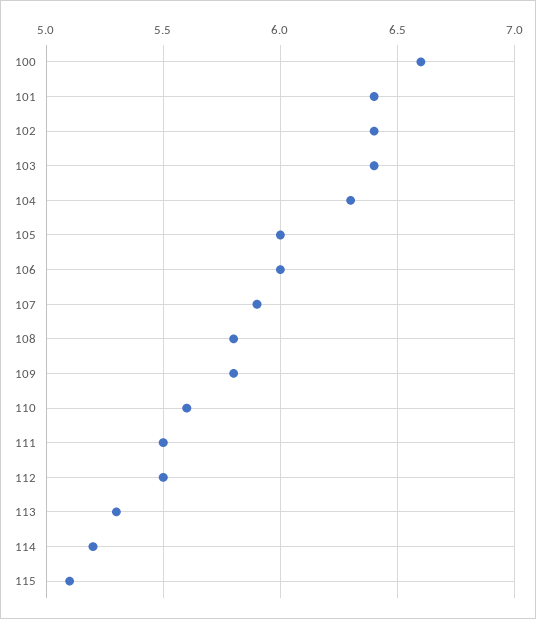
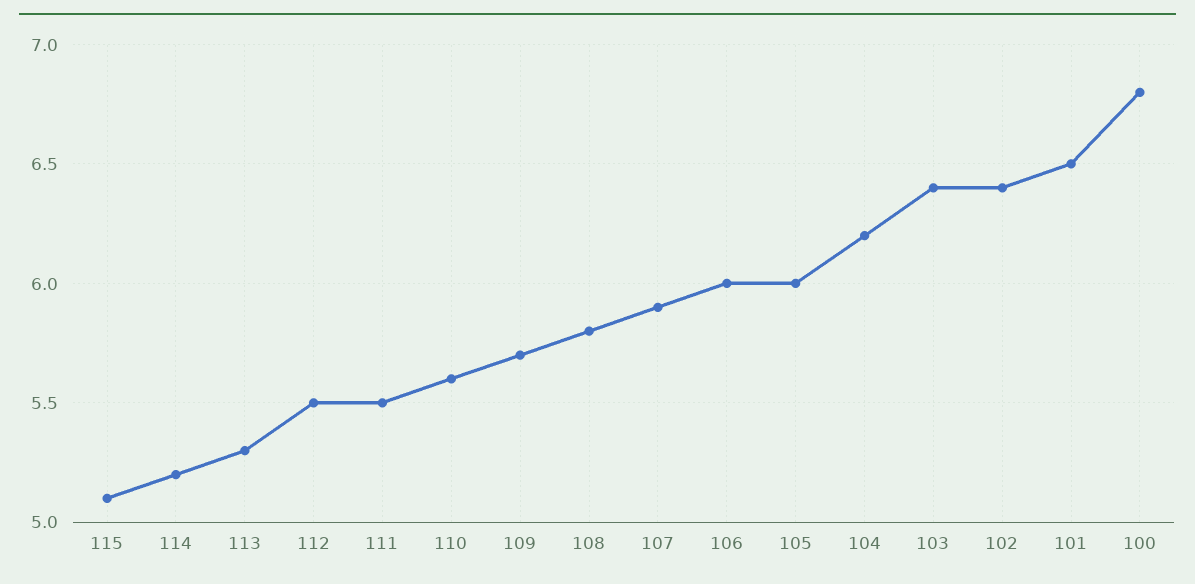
  {
-   "100": 6.6,
+   "100": 6.8,
-   "101": 6.4,
+   "101": 6.5,
    "102": 6.4,
    "103": 6.4,
-   "104": 6.3,
+   "104": 6.2,
    "105": 6,
    "106": 6,
    "107": 5.9,
    "108": 5.8,
-   "109": 5.8,
+   "109": 5.7,
    "110": 5.6,
    "111": 5.5,
    "112": 5.5,
    "113": 5.3,
    "114": 5.2,
    "115": 5.1
  }

